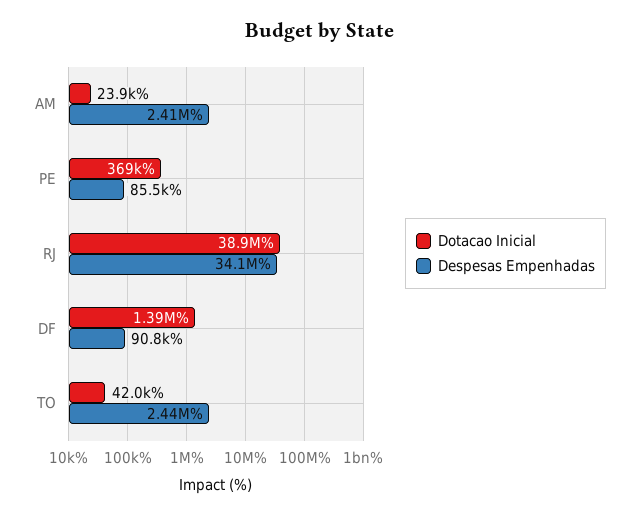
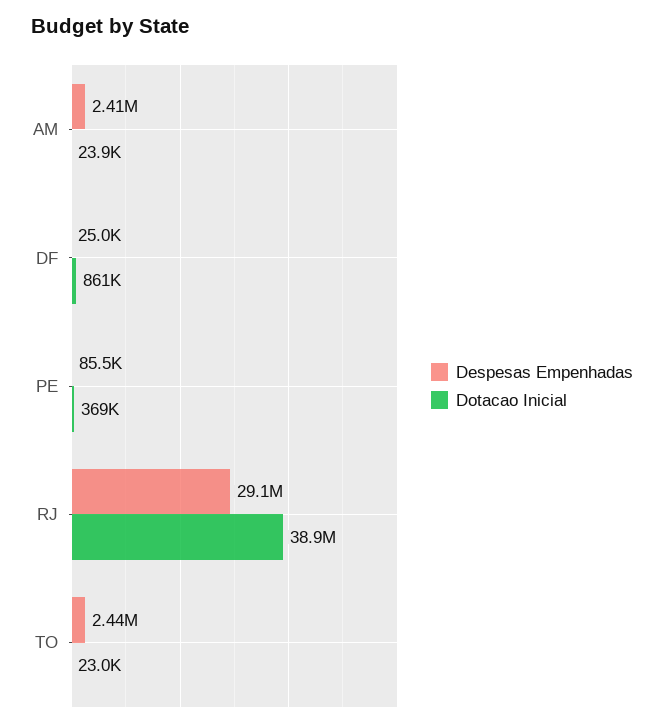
  {
    "Dotacao Inicial": {
      "AM": 23900,
      "PE": 369000,
      "RJ": 38900000,
-     "DF": 1390000,
+     "DF": 861000,
-     "TO": 42000
+     "TO": 23000
    },
    "Despesas Empenhadas": {
      "AM": 2410000,
      "PE": 85500,
-     "RJ": 34100000,
+     "RJ": 29100000,
-     "DF": 90800,
+     "DF": 25000,
      "TO": 2440000
    }
  }

